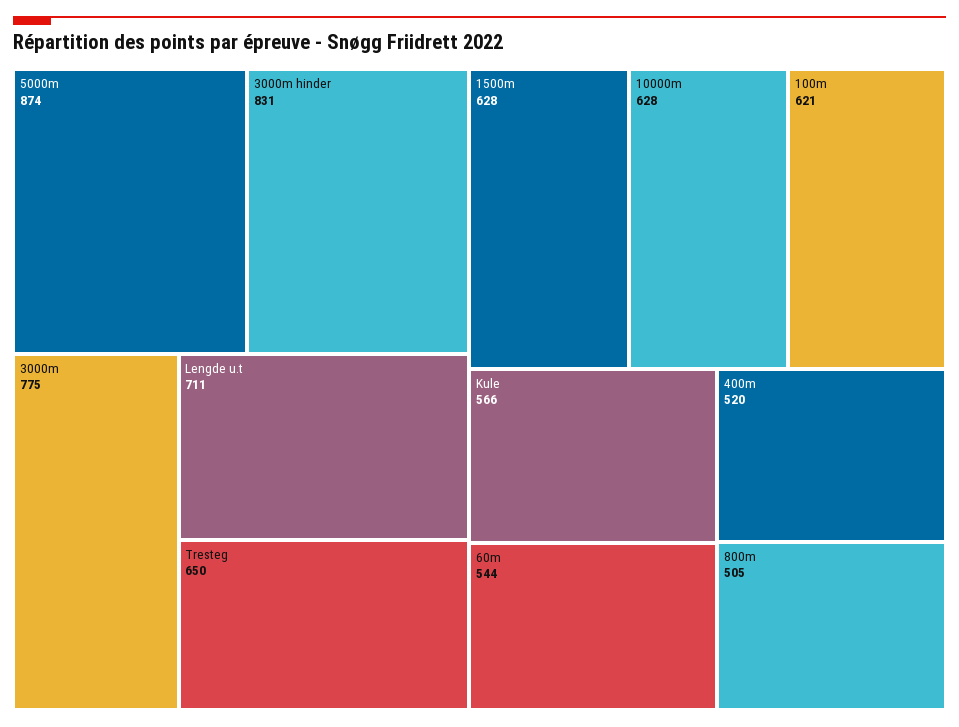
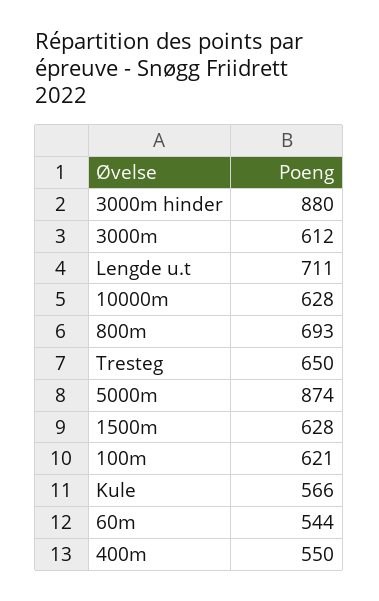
  {
    "5000m": 874,
-   "3000m hinder": 831,
+   "3000m hinder": 880,
-   "3000m": 775,
+   "3000m": 612,
    "Lengde u.t": 711,
    "Tresteg": 650,
    "1500m": 628,
    "10000m": 628,
    "100m": 621,
    "Kule": 566,
    "60m": 544,
-   "400m": 520,
+   "400m": 550,
-   "800m": 505
+   "800m": 693
  }

